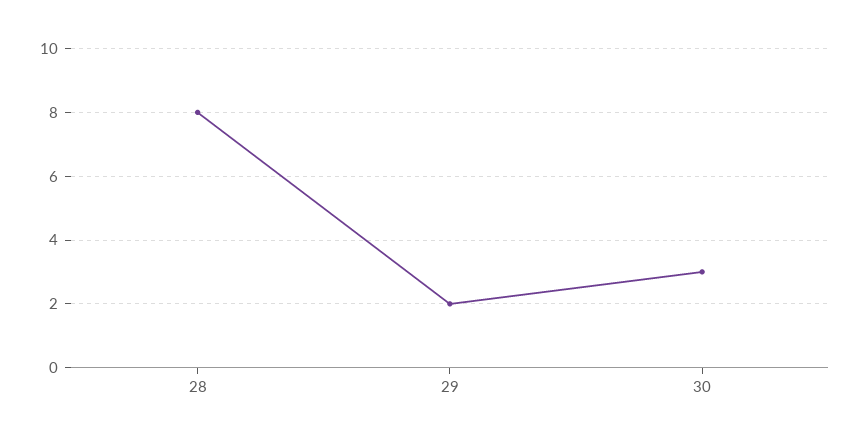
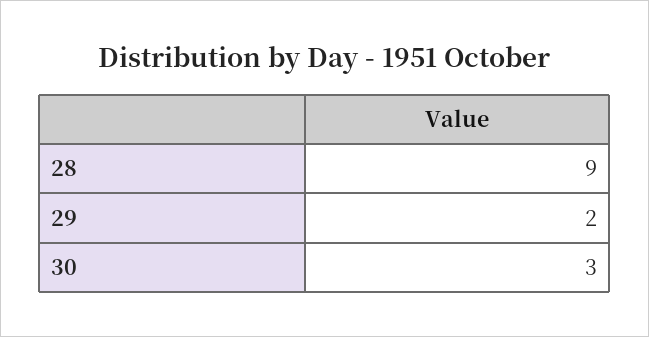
  {
-   "28": 8,
+   "28": 9,
    "29": 2,
    "30": 3
  }

